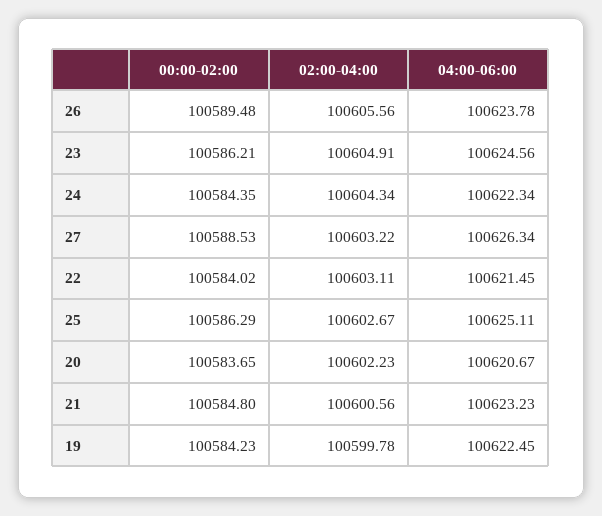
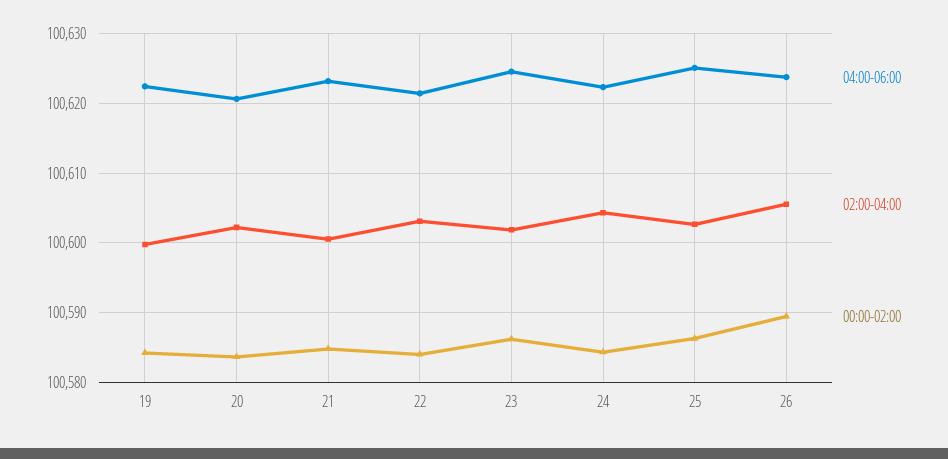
  {
    "00:00-02:00": {
      "26": 100589.48,
      "23": 100586.21,
      "24": 100584.35,
-     "27": 100588.53,
      "22": 100584.02,
      "25": 100586.29,
      "20": 100583.65,
      "21": 100584.8,
      "19": 100584.23
    },
    "02:00-04:00": {
      "26": 100605.56,
-     "23": 100604.91,
+     "23": 100602,
      "24": 100604.34,
-     "27": 100603.22,
      "22": 100603.11,
      "25": 100602.67,
      "20": 100602.23,
      "21": 100600.56,
      "19": 100599.78
    },
    "04:00-06:00": {
      "26": 100623.78,
      "23": 100624.56,
      "24": 100622.34,
-     "27": 100626.34,
      "22": 100621.45,
      "25": 100625.11,
      "20": 100620.67,
      "21": 100623.23,
      "19": 100622.45
    }
  }

